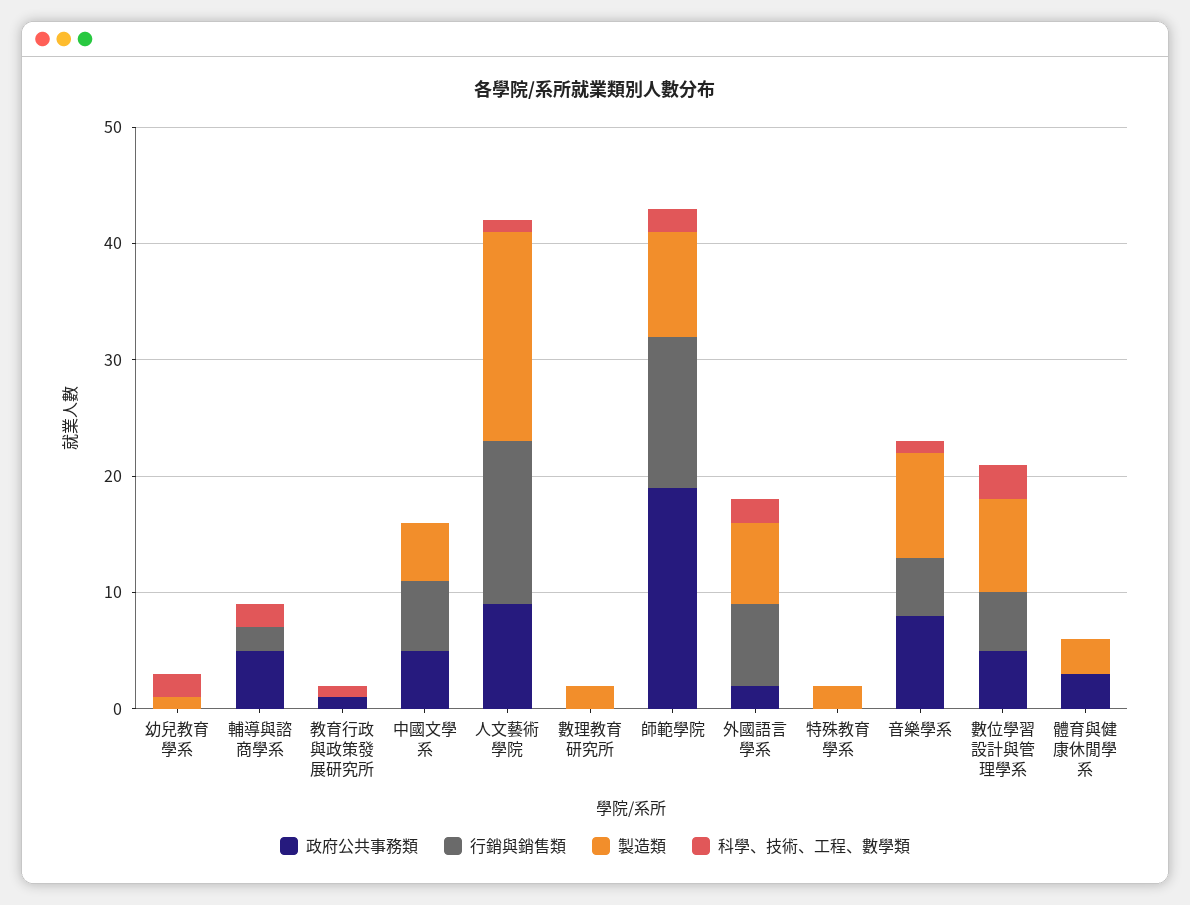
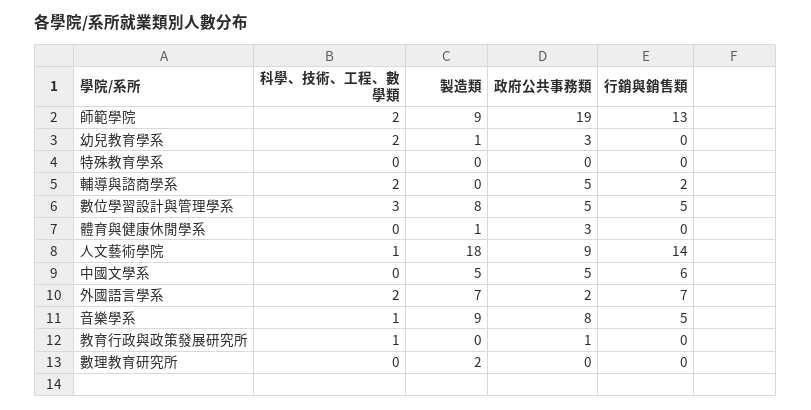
  {
    "政府公共事務類": {
-     "幼兒教育學系": 0,
+     "幼兒教育學系": 3,
      "輔導與諮商學系": 5,
      "教育行政與政策發展研究所": 1,
      "中國文學系": 5,
      "人文藝術學院": 9,
      "數理教育研究所": 0,
      "師範學院": 19,
      "外國語言學系": 2,
      "特殊教育學系": 0,
      "音樂學系": 8,
      "數位學習設計與管理學系": 5,
      "體育與健康休閒學系": 3
    },
    "行銷與銷售類": {
      "幼兒教育學系": 0,
      "輔導與諮商學系": 2,
      "教育行政與政策發展研究所": 0,
      "中國文學系": 6,
      "人文藝術學院": 14,
      "數理教育研究所": 0,
      "師範學院": 13,
      "外國語言學系": 7,
      "特殊教育學系": 0,
      "音樂學系": 5,
      "數位學習設計與管理學系": 5,
      "體育與健康休閒學系": 0
    },
    "製造類": {
      "幼兒教育學系": 1,
      "輔導與諮商學系": 0,
      "教育行政與政策發展研究所": 0,
      "中國文學系": 5,
      "人文藝術學院": 18,
      "數理教育研究所": 2,
      "師範學院": 9,
      "外國語言學系": 7,
-     "特殊教育學系": 2,
+     "特殊教育學系": 0,
      "音樂學系": 9,
      "數位學習設計與管理學系": 8,
-     "體育與健康休閒學系": 3
+     "體育與健康休閒學系": 1
    },
    "科學、技術、工程、數學類": {
      "幼兒教育學系": 2,
      "輔導與諮商學系": 2,
      "教育行政與政策發展研究所": 1,
      "中國文學系": 0,
      "人文藝術學院": 1,
      "數理教育研究所": 0,
      "師範學院": 2,
      "外國語言學系": 2,
      "特殊教育學系": 0,
      "音樂學系": 1,
      "數位學習設計與管理學系": 3,
      "體育與健康休閒學系": 0
    }
  }

